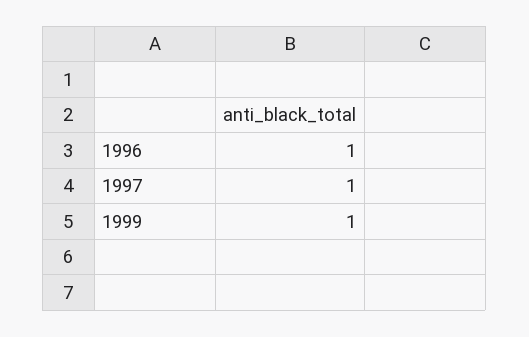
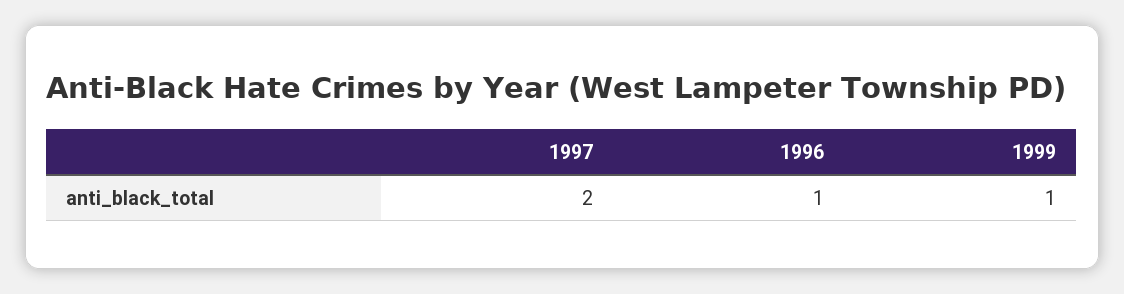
  {
    "1996": 1,
-   "1997": 1,
+   "1997": 2,
    "1999": 1
  }

